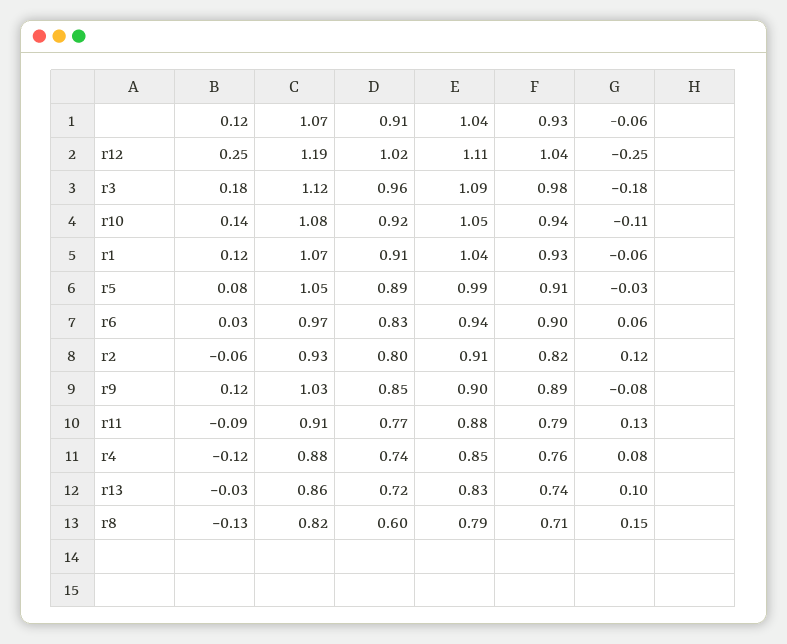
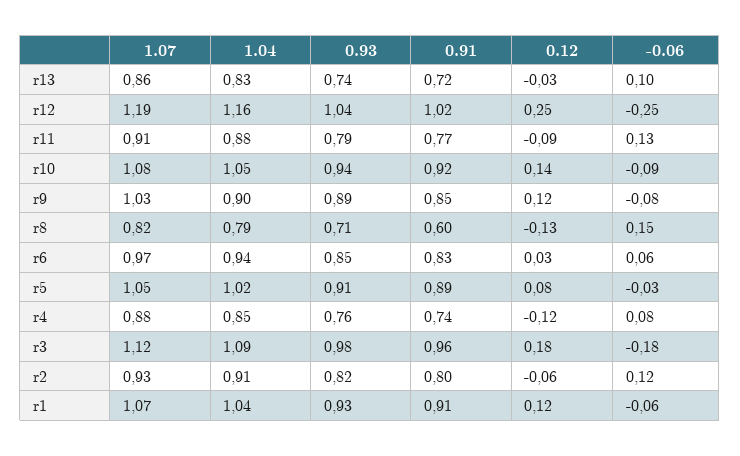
  {
    "0.12": {
      "r12": 0.25,
      "r3": 0.18,
      "r10": 0.14,
      "r1": 0.12,
      "r5": 0.08,
      "r6": 0.03,
      "r2": -0.06,
      "r9": 0.12,
      "r11": -0.09,
      "r4": -0.12,
      "r13": -0.03,
      "r8": -0.13
    },
    "1.07": {
      "r12": 1.19,
      "r3": 1.12,
      "r10": 1.08,
      "r1": 1.07,
      "r5": 1.05,
      "r6": 0.97,
      "r2": 0.93,
      "r9": 1.03,
      "r11": 0.91,
      "r4": 0.88,
      "r13": 0.86,
      "r8": 0.82
    },
    "0.91": {
      "r12": 1.02,
      "r3": 0.96,
      "r10": 0.92,
      "r1": 0.91,
      "r5": 0.89,
      "r6": 0.83,
      "r2": 0.8,
      "r9": 0.85,
      "r11": 0.77,
      "r4": 0.74,
      "r13": 0.72,
      "r8": 0.6
    },
    "1.04": {
-     "r12": 1.11,
+     "r12": 1.16,
      "r3": 1.09,
      "r10": 1.05,
      "r1": 1.04,
-     "r5": 0.99,
+     "r5": 1.02,
      "r6": 0.94,
      "r2": 0.91,
      "r9": 0.9,
      "r11": 0.88,
      "r4": 0.85,
      "r13": 0.83,
      "r8": 0.79
    },
    "0.93": {
      "r12": 1.04,
      "r3": 0.98,
      "r10": 0.94,
      "r1": 0.93,
      "r5": 0.91,
-     "r6": 0.9,
+     "r6": 0.85,
      "r2": 0.82,
      "r9": 0.89,
      "r11": 0.79,
      "r4": 0.76,
      "r13": 0.74,
      "r8": 0.71
    },
    "-0.06": {
      "r12": -0.25,
      "r3": -0.18,
-     "r10": -0.11,
+     "r10": -0.09,
      "r1": -0.06,
      "r5": -0.03,
      "r6": 0.06,
      "r2": 0.12,
      "r9": -0.08,
      "r11": 0.13,
      "r4": 0.08,
      "r13": 0.1,
      "r8": 0.15
    }
  }

